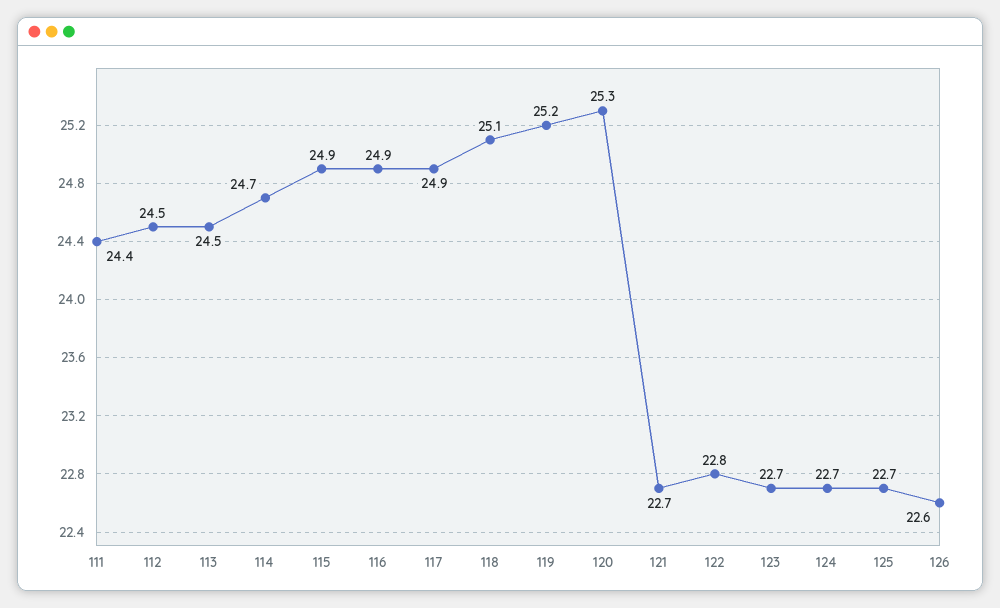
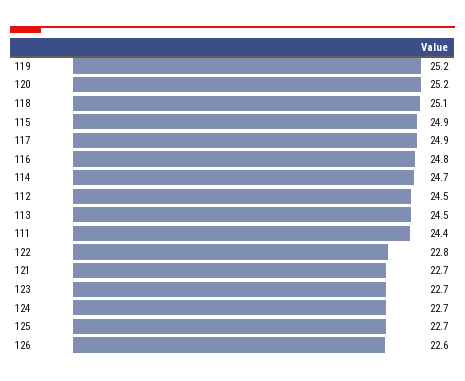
  {
    "111": 24.4,
    "112": 24.5,
    "113": 24.5,
    "114": 24.7,
    "115": 24.9,
-   "116": 24.9,
+   "116": 24.8,
    "117": 24.9,
    "118": 25.1,
    "119": 25.2,
-   "120": 25.3,
+   "120": 25.2,
    "121": 22.7,
    "122": 22.8,
    "123": 22.7,
    "124": 22.7,
    "125": 22.7,
    "126": 22.6
  }

